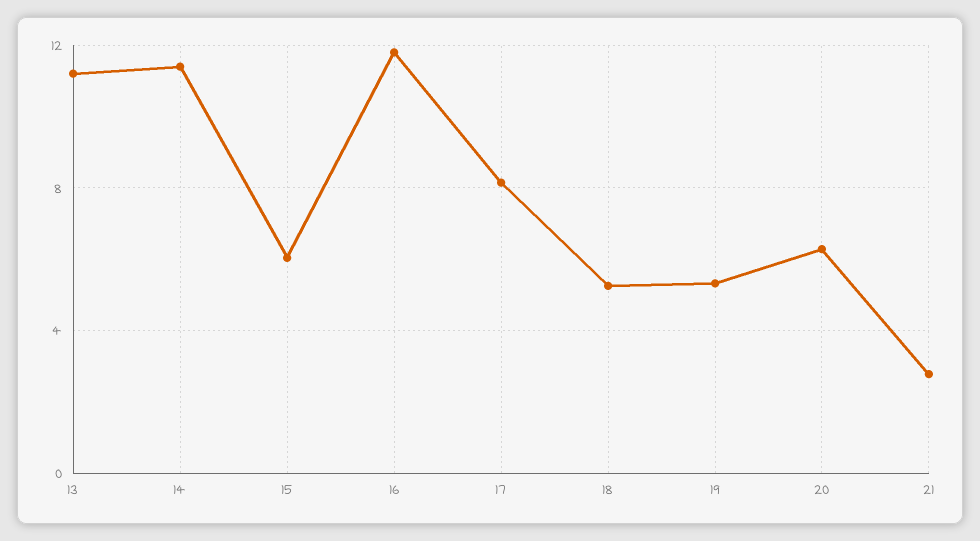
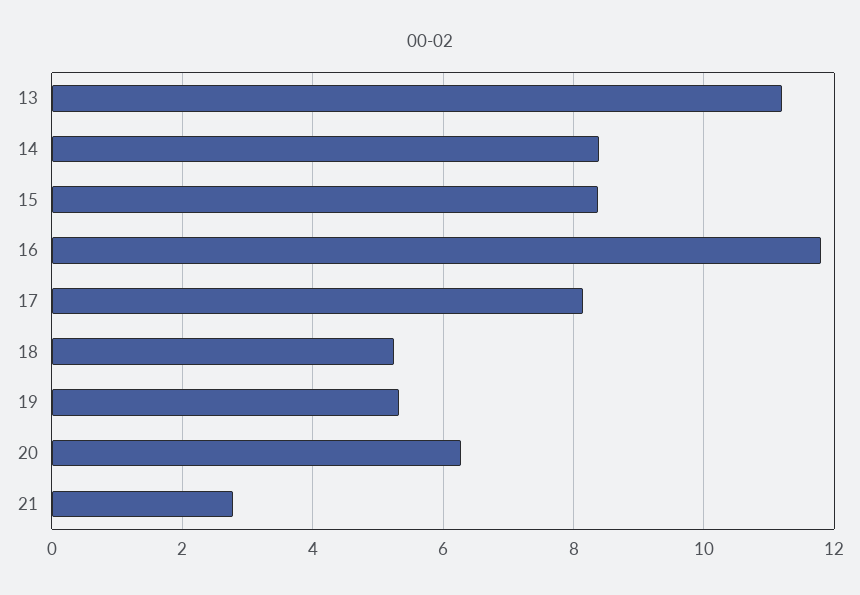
  {
    "13": 11.2,
-   "14": 11.5,
+   "14": 8.4,
-   "15": 6,
+   "15": 8.4,
    "16": 11.8,
    "17": 8.2,
    "18": 5.2,
    "19": 5.4,
    "20": 6.2,
    "21": 2.8
  }

